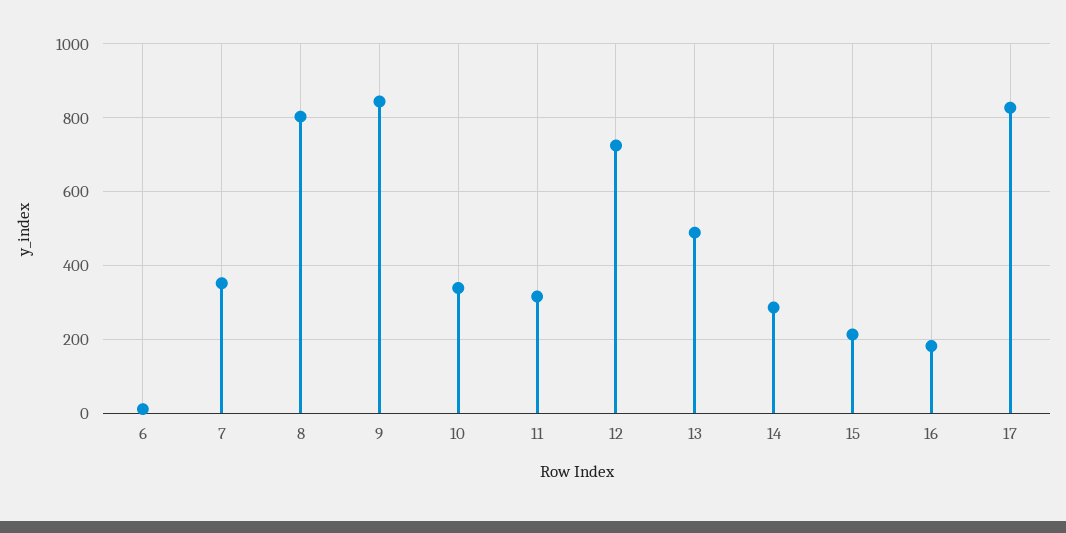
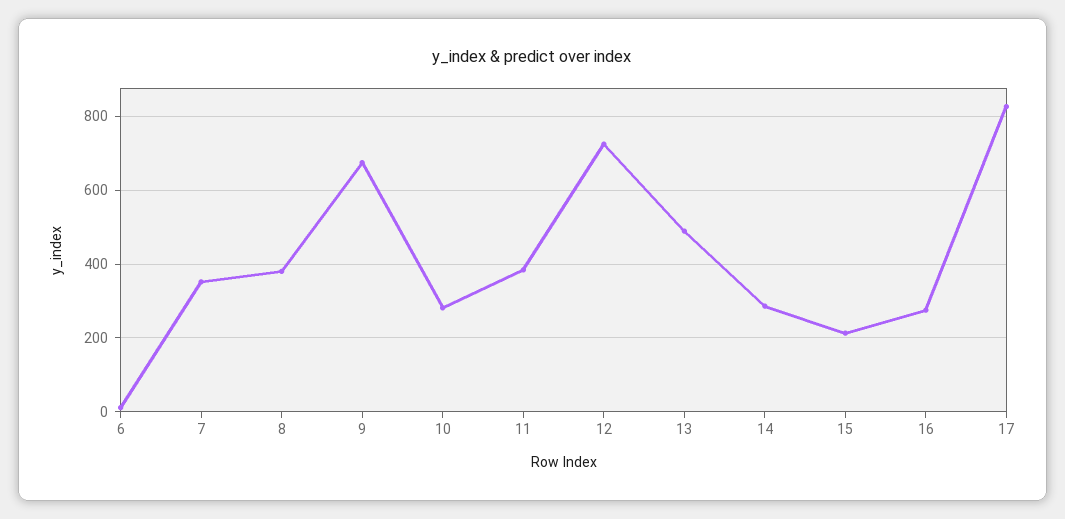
  {
    "6": 20,
    "7": 360,
-   "8": 800,
+   "8": 380,
-   "9": 840,
+   "9": 680,
-   "10": 340,
+   "10": 280,
-   "11": 320,
+   "11": 380,
    "12": 720,
    "13": 480,
    "14": 280,
    "15": 220,
-   "16": 180,
+   "16": 280,
    "17": 820
  }

